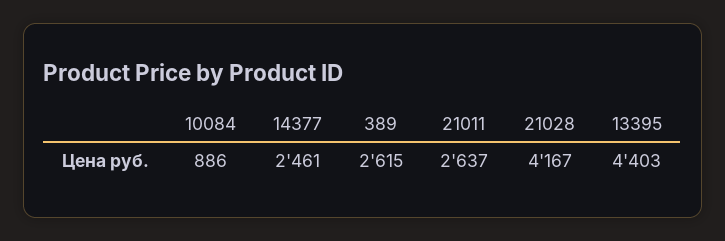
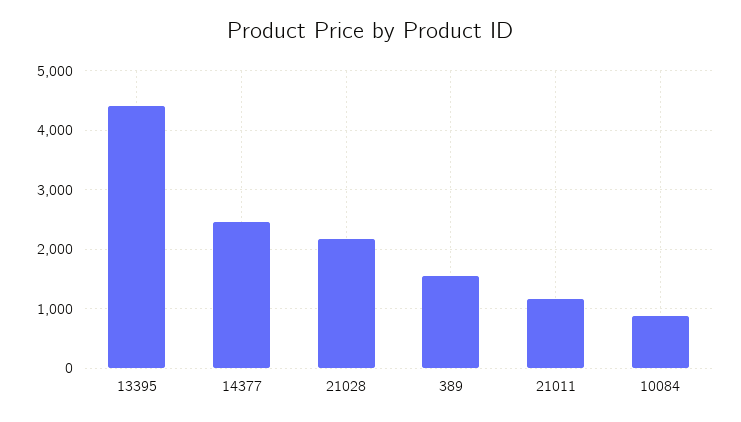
  {
    "10084": 886,
    "14377": 2461,
-   "389": 2615,
+   "389": 1600,
-   "21011": 2637,
+   "21011": 1200,
-   "21028": 4167,
+   "21028": 2200,
    "13395": 4403
  }

